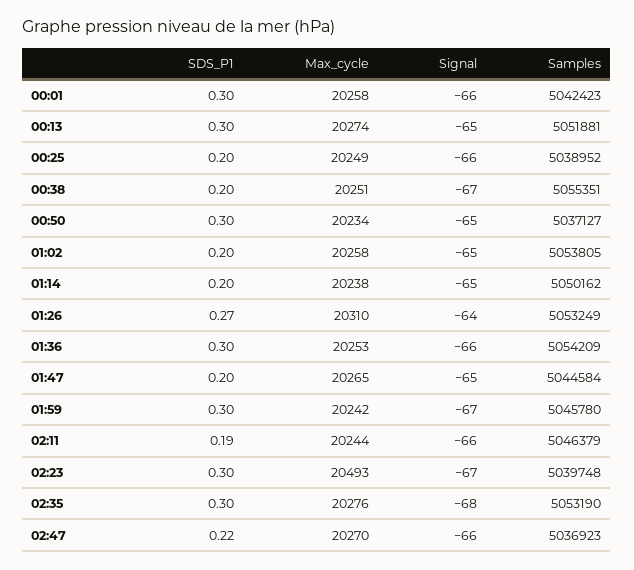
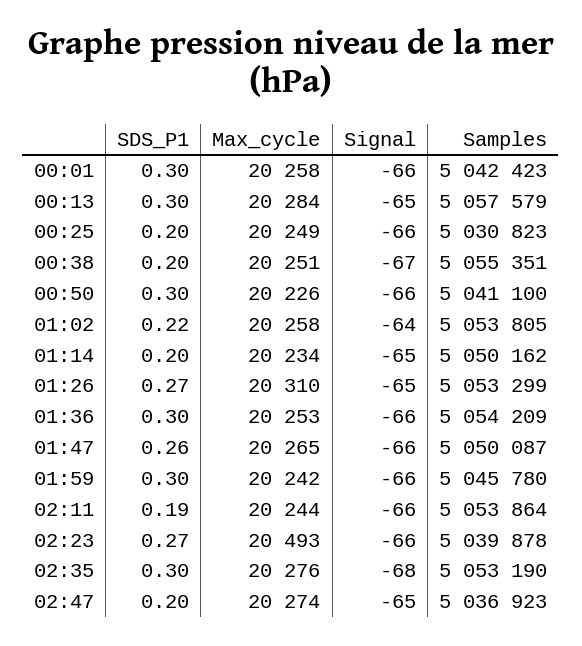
  {
    "SDS_P1": {
      "00:01": 0.3,
      "00:13": 0.3,
      "00:25": 0.2,
      "00:38": 0.2,
      "00:50": 0.3,
-     "01:02": 0.2,
+     "01:02": 0.22,
      "01:14": 0.2,
      "01:26": 0.27,
      "01:36": 0.3,
-     "01:47": 0.2,
+     "01:47": 0.26,
      "01:59": 0.3,
      "02:11": 0.19,
-     "02:23": 0.3,
+     "02:23": 0.27,
      "02:35": 0.3,
-     "02:47": 0.22
+     "02:47": 0.2
    },
    "Max_cycle": {
      "00:01": 20258,
-     "00:13": 20274,
+     "00:13": 20284,
      "00:25": 20249,
      "00:38": 20251,
-     "00:50": 20234,
+     "00:50": 20226,
      "01:02": 20258,
-     "01:14": 20238,
+     "01:14": 20234,
      "01:26": 20310,
      "01:36": 20253,
      "01:47": 20265,
      "01:59": 20242,
      "02:11": 20244,
      "02:23": 20493,
      "02:35": 20276,
-     "02:47": 20270
+     "02:47": 20274
    },
    "Signal": {
      "00:01": -66,
      "00:13": -65,
      "00:25": -66,
      "00:38": -67,
-     "00:50": -65,
+     "00:50": -66,
-     "01:02": -65,
+     "01:02": -64,
      "01:14": -65,
-     "01:26": -64,
+     "01:26": -65,
      "01:36": -66,
-     "01:47": -65,
+     "01:47": -66,
-     "01:59": -67,
+     "01:59": -66,
      "02:11": -66,
-     "02:23": -67,
+     "02:23": -66,
      "02:35": -68,
-     "02:47": -66
+     "02:47": -65
    },
    "Samples": {
      "00:01": 5042423,
-     "00:13": 5051881,
+     "00:13": 5057579,
-     "00:25": 5038952,
+     "00:25": 5030823,
      "00:38": 5055351,
-     "00:50": 5037127,
+     "00:50": 5041100,
      "01:02": 5053805,
      "01:14": 5050162,
-     "01:26": 5053249,
+     "01:26": 5053299,
      "01:36": 5054209,
-     "01:47": 5044584,
+     "01:47": 5050087,
      "01:59": 5045780,
-     "02:11": 5046379,
+     "02:11": 5053864,
-     "02:23": 5039748,
+     "02:23": 5039878,
      "02:35": 5053190,
      "02:47": 5036923
    }
  }

